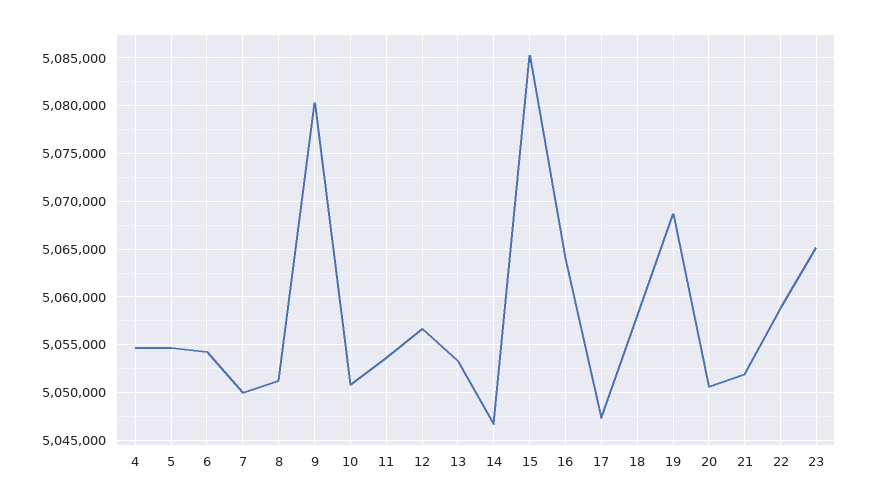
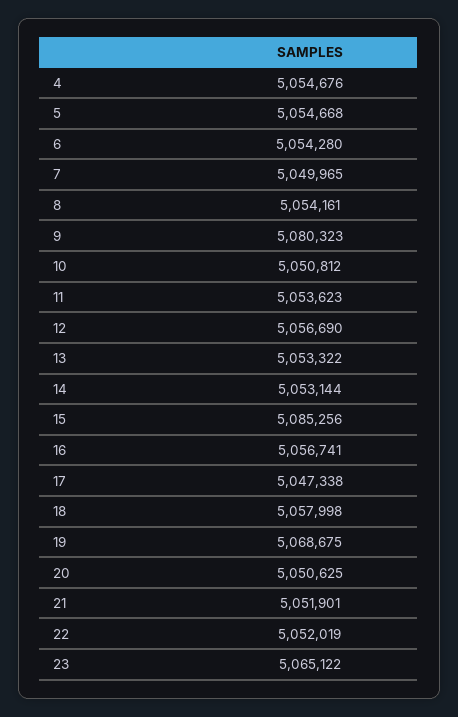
  {
    "4": 5054676,
    "5": 5054668,
    "6": 5054280,
    "7": 5049965,
-   "8": 5051000,
+   "8": 5054161,
    "9": 5080323,
    "10": 5050812,
    "11": 5053623,
    "12": 5056690,
    "13": 5053322,
-   "14": 5047000,
+   "14": 5053144,
    "15": 5085256,
-   "16": 5064000,
+   "16": 5056741,
    "17": 5047338,
    "18": 5057998,
    "19": 5068675,
    "20": 5050625,
    "21": 5051901,
-   "22": 5059000,
+   "22": 5052019,
    "23": 5065122
  }

